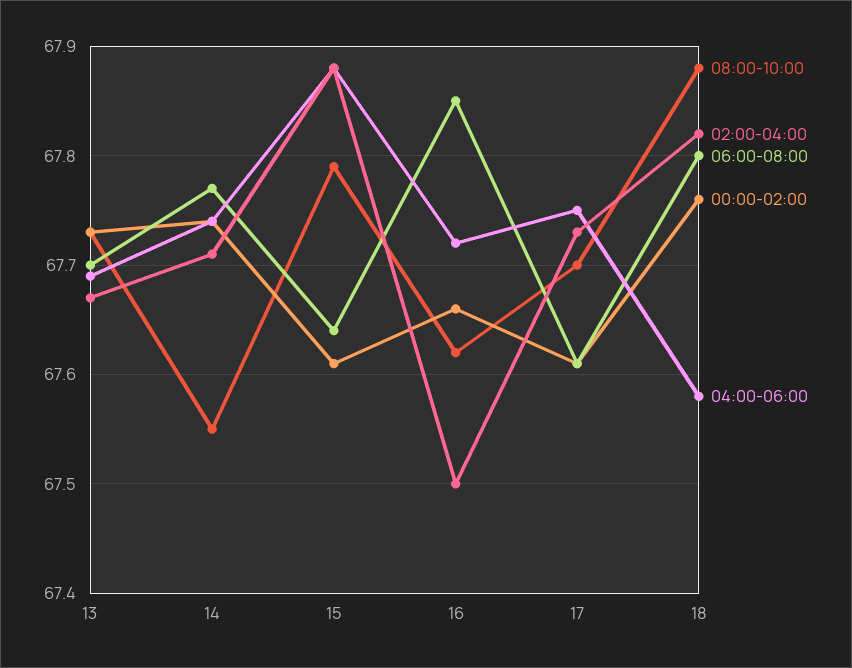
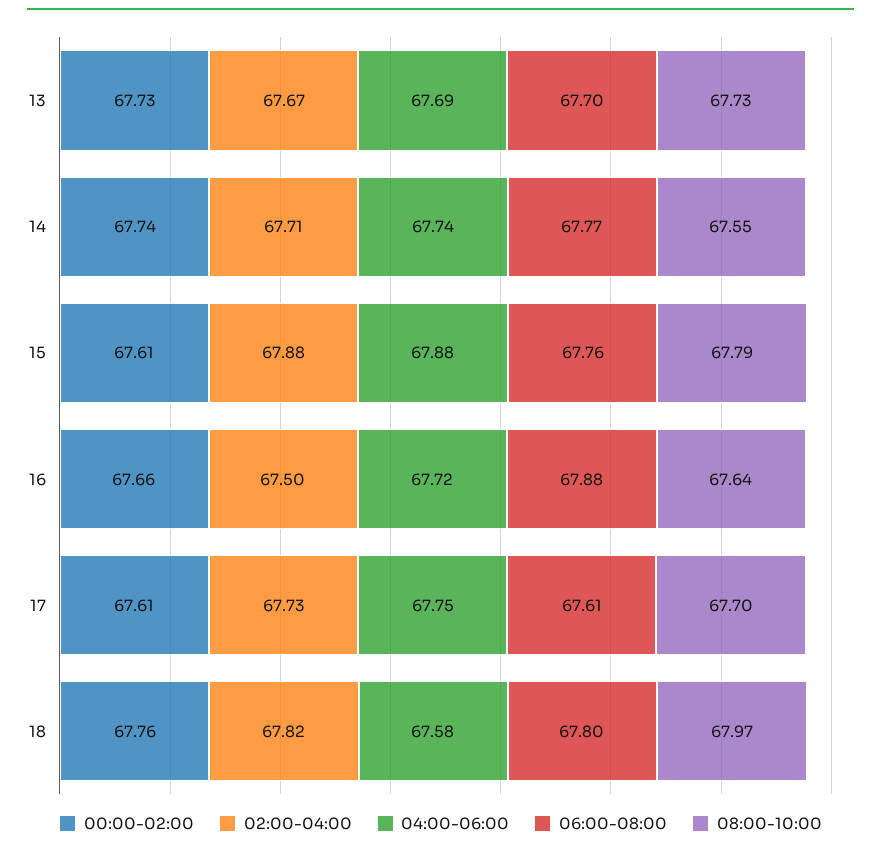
  {
    "08:00-10:00": {
      "13": 67.73,
      "14": 67.55,
      "15": 67.79,
-     "16": 67.62,
+     "16": 67.64,
      "17": 67.7,
-     "18": 67.88
+     "18": 67.97
    },
    "02:00-04:00": {
      "13": 67.67,
      "14": 67.71,
      "15": 67.88,
      "16": 67.5,
      "17": 67.73,
      "18": 67.82
    },
    "06:00-08:00": {
      "13": 67.7,
      "14": 67.77,
-     "15": 67.64,
+     "15": 67.76,
-     "16": 67.85,
+     "16": 67.88,
      "17": 67.61,
      "18": 67.8
    },
    "00:00-02:00": {
      "13": 67.73,
      "14": 67.74,
      "15": 67.61,
      "16": 67.66,
      "17": 67.61,
      "18": 67.76
    },
    "04:00-06:00": {
      "13": 67.69,
      "14": 67.74,
      "15": 67.88,
      "16": 67.72,
      "17": 67.75,
      "18": 67.58
    }
  }

